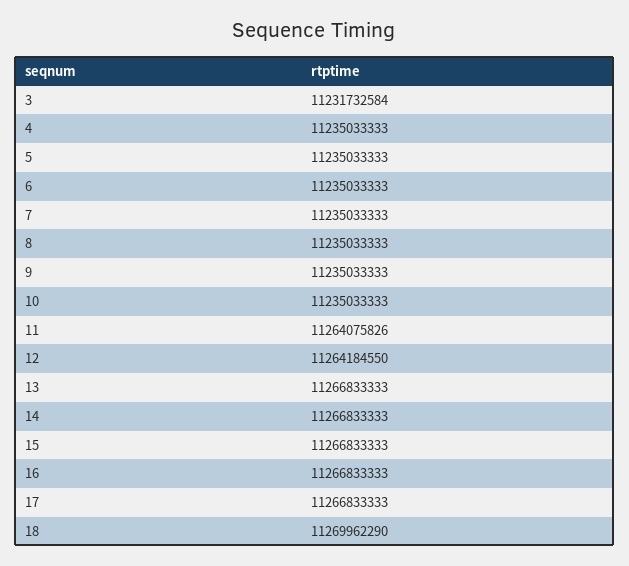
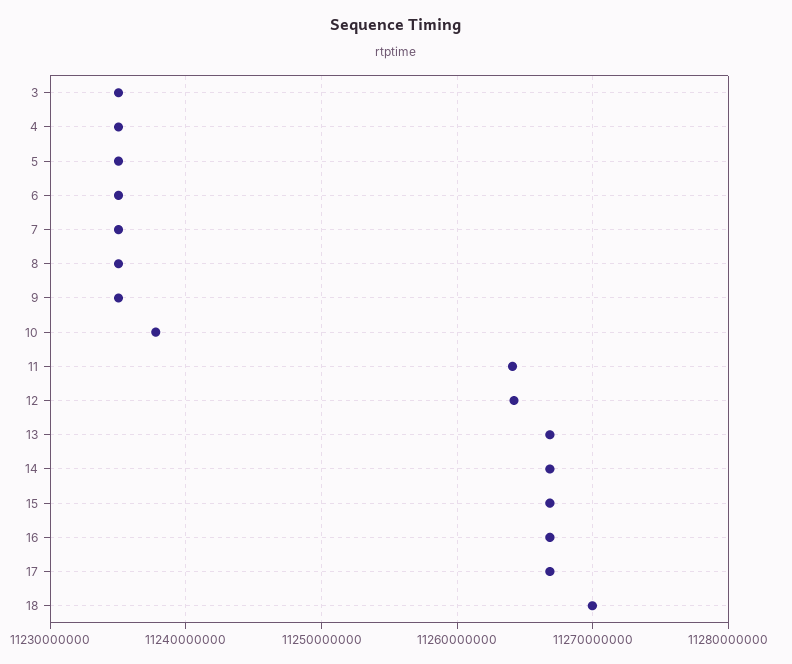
  {
-   "3": 11231732584,
+   "3": 11235000000,
    "4": 11235033333,
    "5": 11235033333,
    "6": 11235033333,
    "7": 11235033333,
    "8": 11235033333,
    "9": 11235033333,
-   "10": 11235033333,
+   "10": 11238000000,
    "11": 11264075826,
    "12": 11264184550,
    "13": 11266833333,
    "14": 11266833333,
    "15": 11266833333,
    "16": 11266833333,
    "17": 11266833333,
    "18": 11269962290
  }

